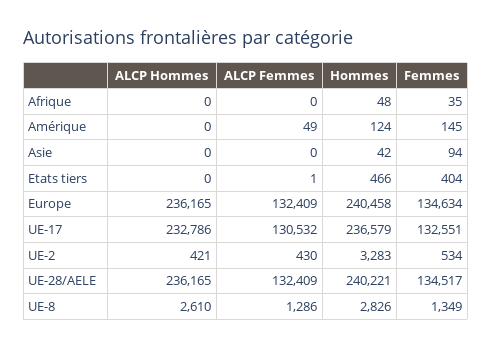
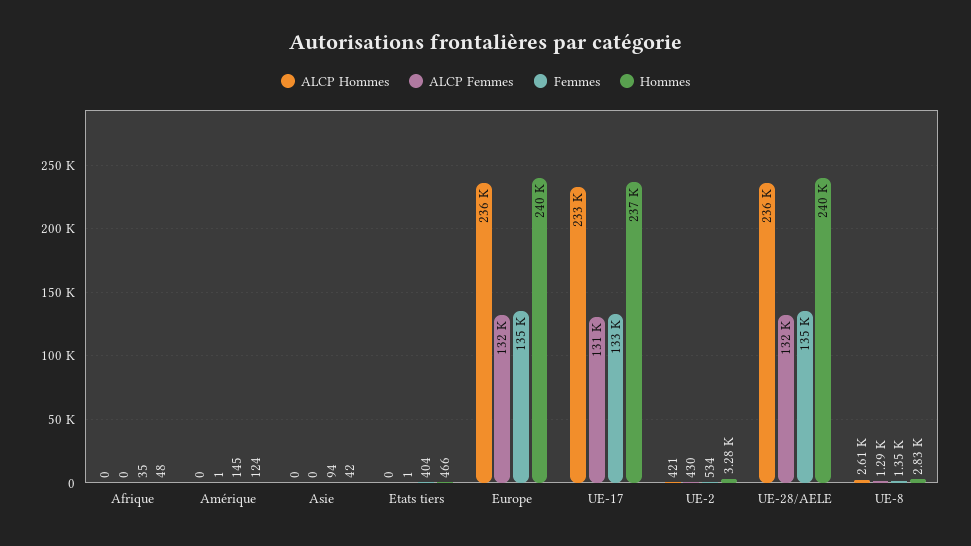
  {
    "ALCP Hommes": {
      "Afrique": 0,
      "Amérique": 0,
      "Asie": 0,
      "Etats tiers": 0,
      "Europe": 236165,
      "UE-17": 232786,
      "UE-2": 421,
      "UE-28/AELE": 236165,
      "UE-8": 2610
    },
    "ALCP Femmes": {
      "Afrique": 0,
-     "Amérique": 49,
+     "Amérique": 1,
      "Asie": 0,
      "Etats tiers": 1,
      "Europe": 132409,
      "UE-17": 130532,
      "UE-2": 430,
      "UE-28/AELE": 132409,
      "UE-8": 1286
    },
    "Hommes": {
      "Afrique": 48,
      "Amérique": 124,
      "Asie": 42,
      "Etats tiers": 466,
      "Europe": 240458,
      "UE-17": 236579,
      "UE-2": 3283,
      "UE-28/AELE": 240221,
      "UE-8": 2826
    },
    "Femmes": {
      "Afrique": 35,
      "Amérique": 145,
      "Asie": 94,
      "Etats tiers": 404,
      "Europe": 134634,
      "UE-17": 132551,
      "UE-2": 534,
      "UE-28/AELE": 134517,
      "UE-8": 1349
    }
  }

